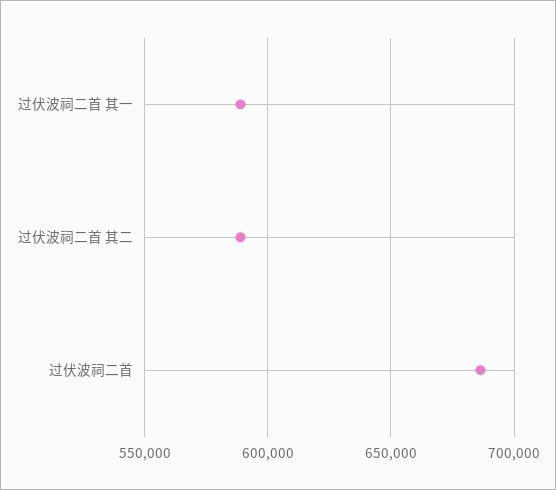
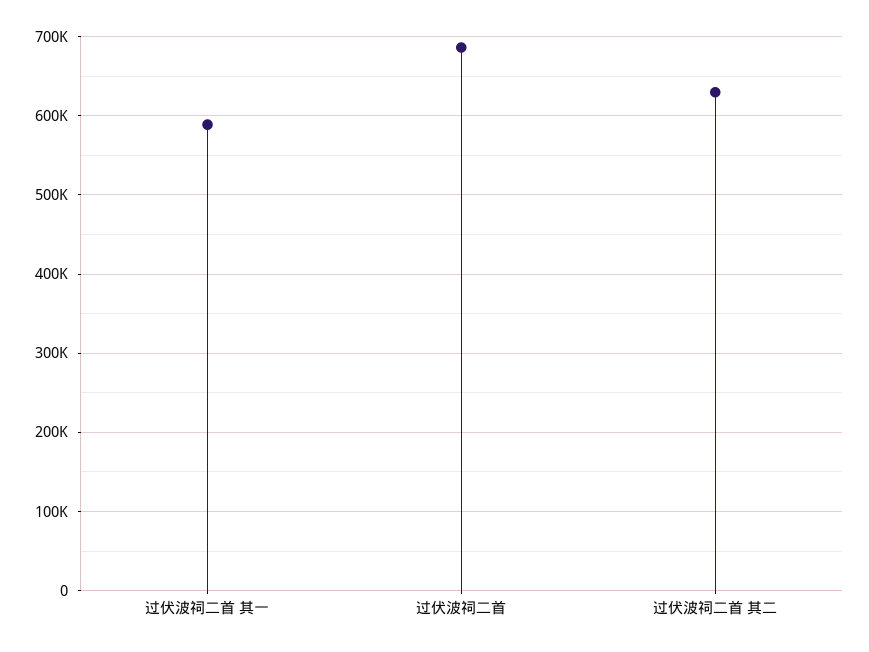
  {
    "过伏波祠二首 其一": 590000,
-   "过伏波祠二首 其二": 590000,
+   "过伏波祠二首 其二": 630000,
    "过伏波祠二首": 685000
  }

